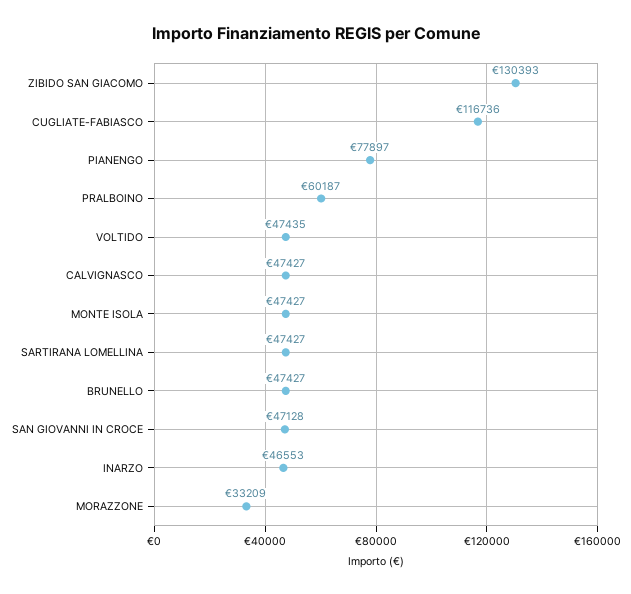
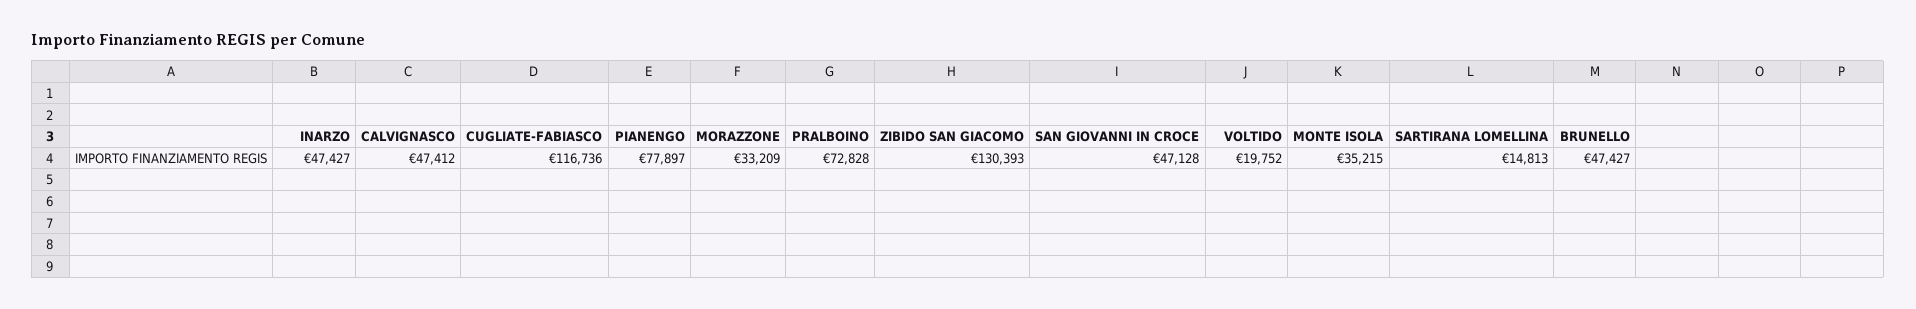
  {
    "ZIBIDO SAN GIACOMO": 130393,
    "CUGLIATE-FABIASCO": 116736,
    "PIANENGO": 77897,
-   "PRALBOINO": 60187,
+   "PRALBOINO": 72828,
-   "VOLTIDO": 47435,
+   "VOLTIDO": 19752,
-   "CALVIGNASCO": 47427,
+   "CALVIGNASCO": 47412,
-   "MONTE ISOLA": 47427,
+   "MONTE ISOLA": 35215,
-   "SARTIRANA LOMELLINA": 47427,
+   "SARTIRANA LOMELLINA": 14813,
    "BRUNELLO": 47427,
    "SAN GIOVANNI IN CROCE": 47128,
-   "INARZO": 46553,
+   "INARZO": 47427,
    "MORAZZONE": 33209
  }

